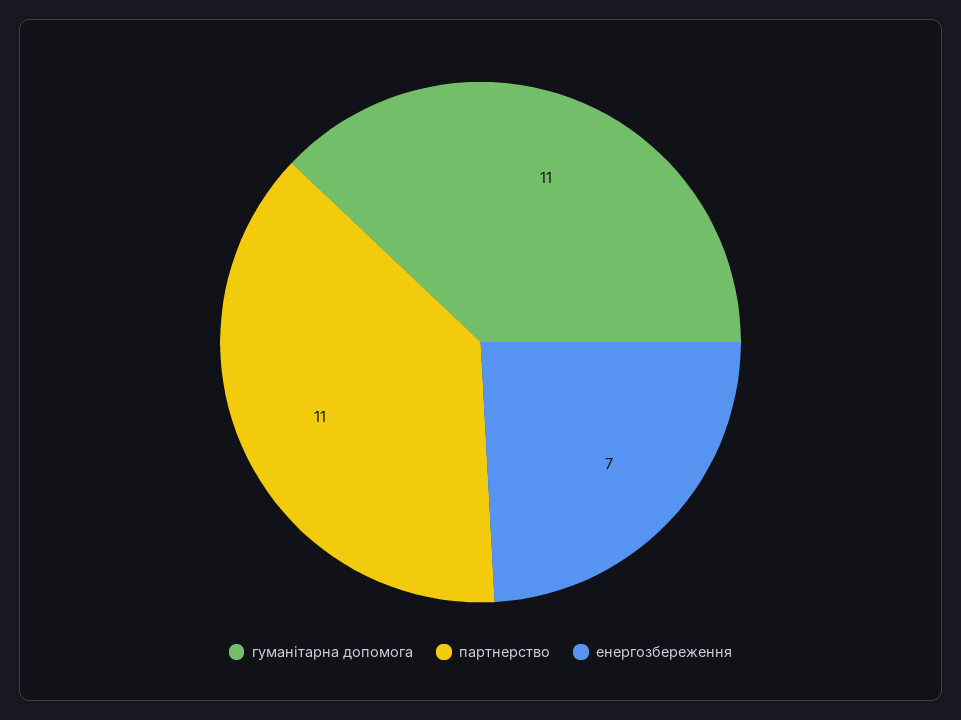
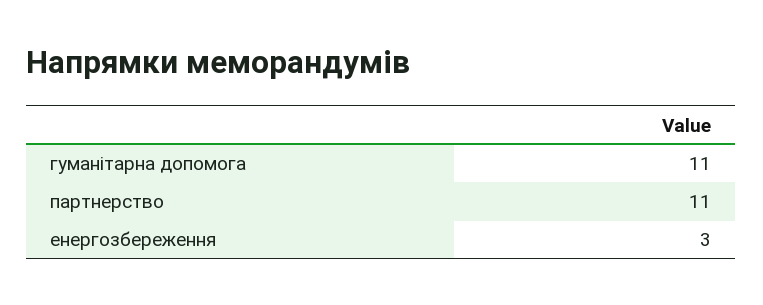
  {
    "гуманітарна допомога": 11,
    "партнерство": 11,
-   "енергозбереження": 7
+   "енергозбереження": 3
  }

